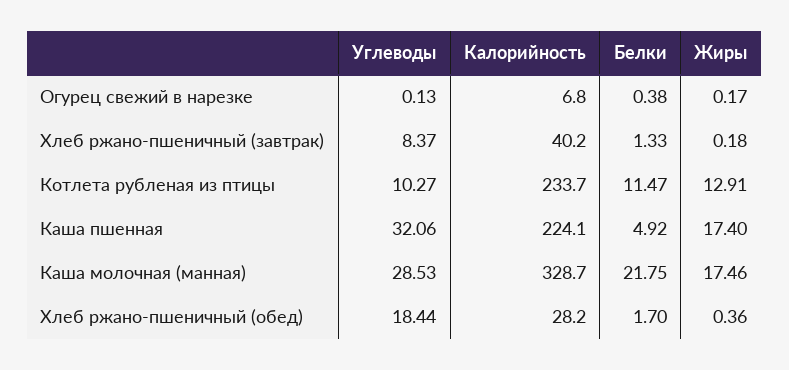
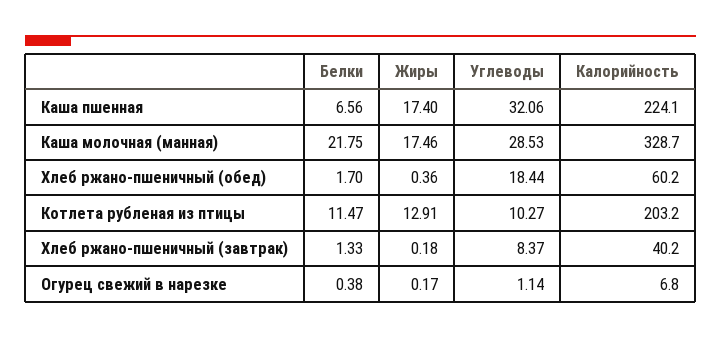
  {
    "Углеводы": {
-     "Огурец свежий в нарезке": 0.13,
+     "Огурец свежий в нарезке": 1.14,
      "Хлеб ржано-пшеничный (завтрак)": 8.37,
      "Котлета рубленая из птицы": 10.27,
      "Каша пшенная": 32.06,
      "Каша молочная (манная)": 28.53,
      "Хлеб ржано-пшеничный (обед)": 18.44
    },
    "Калорийность": {
      "Огурец свежий в нарезке": 6.8,
      "Хлеб ржано-пшеничный (завтрак)": 40.2,
-     "Котлета рубленая из птицы": 233.7,
+     "Котлета рубленая из птицы": 203.2,
      "Каша пшенная": 224.1,
      "Каша молочная (манная)": 328.7,
-     "Хлеб ржано-пшеничный (обед)": 28.2
+     "Хлеб ржано-пшеничный (обед)": 60.2
    },
    "Белки": {
      "Огурец свежий в нарезке": 0.38,
      "Хлеб ржано-пшеничный (завтрак)": 1.33,
      "Котлета рубленая из птицы": 11.47,
-     "Каша пшенная": 4.92,
+     "Каша пшенная": 6.56,
      "Каша молочная (манная)": 21.75,
      "Хлеб ржано-пшеничный (обед)": 1.7
    },
    "Жиры": {
      "Огурец свежий в нарезке": 0.17,
      "Хлеб ржано-пшеничный (завтрак)": 0.18,
      "Котлета рубленая из птицы": 12.91,
      "Каша пшенная": 17.4,
      "Каша молочная (манная)": 17.46,
      "Хлеб ржано-пшеничный (обед)": 0.36
    }
  }

